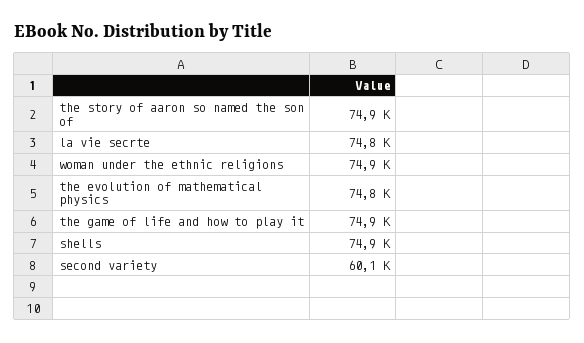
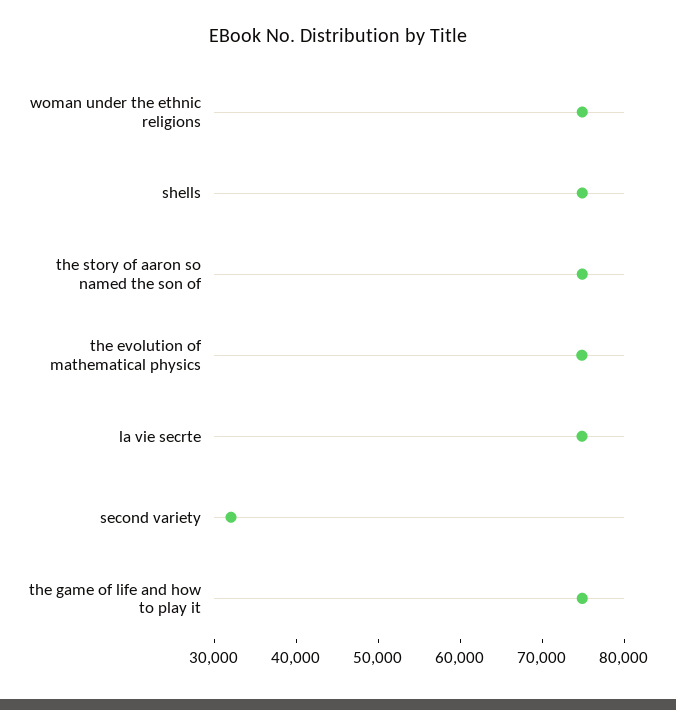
  {
    "the story of aaron so named the son of": 74900,
    "la vie secrte": 74800,
    "woman under the ethnic religions": 74900,
    "the evolution of mathematical physics": 74800,
    "the game of life and how to play it": 74900,
    "shells": 74900,
-   "second variety": 60100
+   "second variety": 32000
  }

